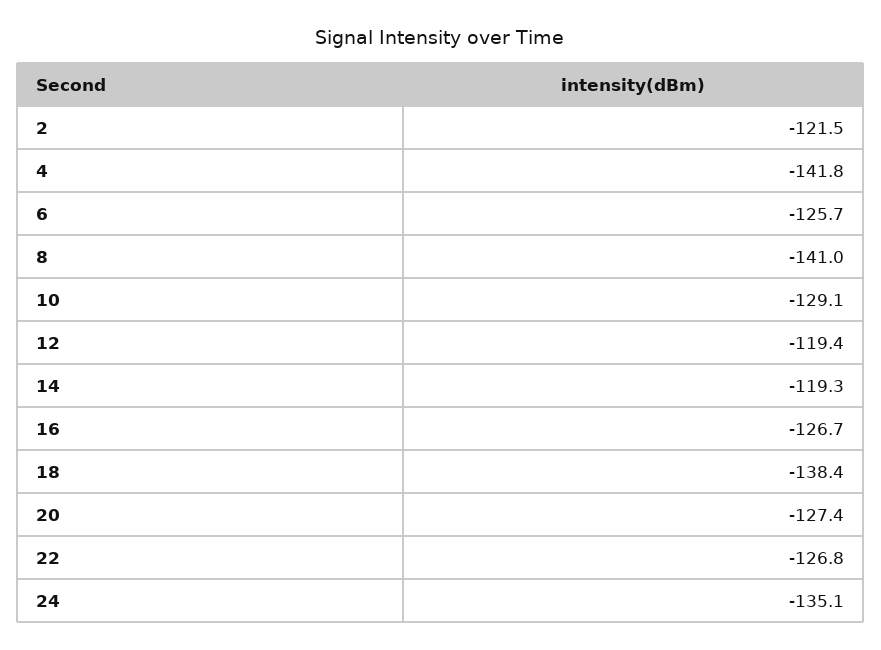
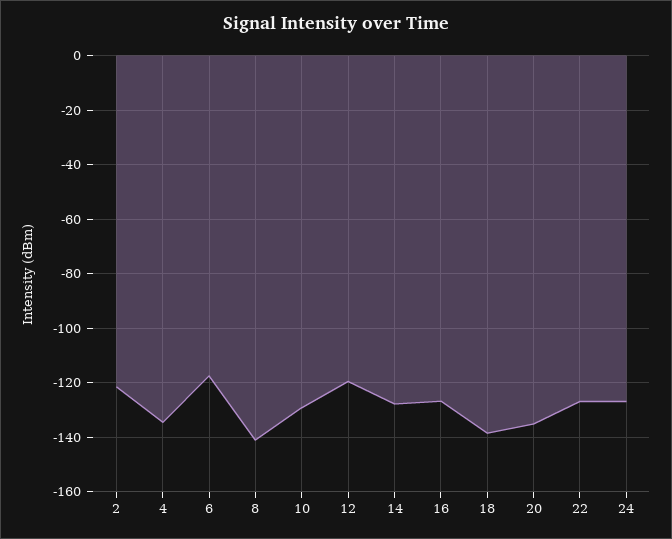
  {
    "2": -121.5,
-   "4": -141.8,
+   "4": -135,
-   "6": -125.7,
+   "6": -117.5,
    "8": -141,
    "10": -129.1,
    "12": -119.4,
-   "14": -119.3,
+   "14": -127.5,
    "16": -126.7,
    "18": -138.4,
-   "20": -127.4,
+   "20": -135,
    "22": -126.8,
-   "24": -135.1
+   "24": -127.5
  }

